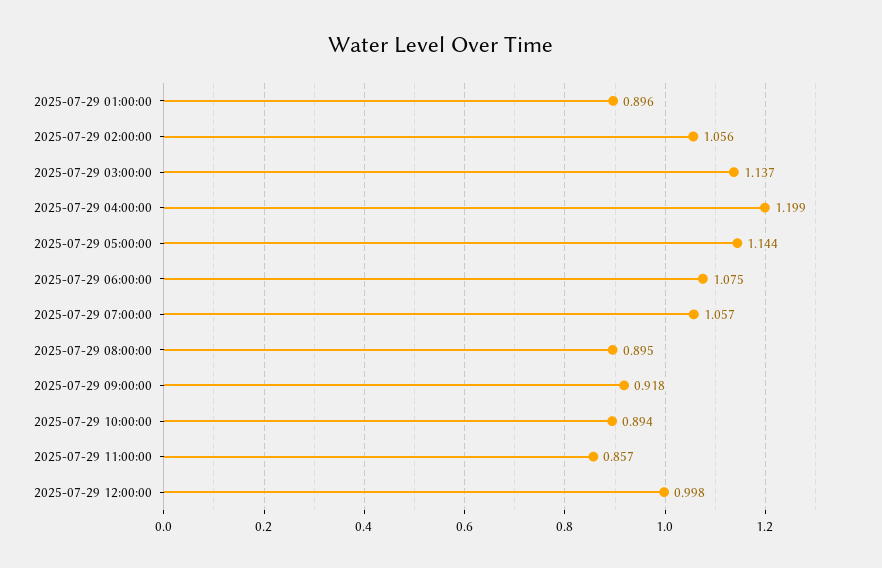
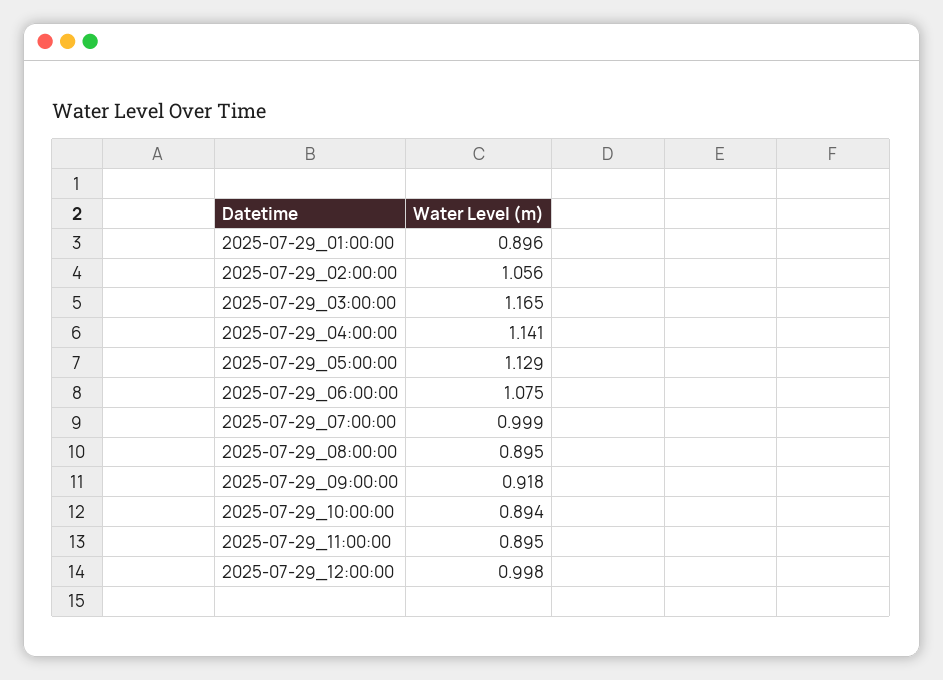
  {
    "2025-07-29 01:00:00": 0.896,
    "2025-07-29 02:00:00": 1.056,
-   "2025-07-29 03:00:00": 1.137,
+   "2025-07-29 03:00:00": 1.165,
-   "2025-07-29 04:00:00": 1.199,
+   "2025-07-29 04:00:00": 1.141,
-   "2025-07-29 05:00:00": 1.144,
+   "2025-07-29 05:00:00": 1.129,
    "2025-07-29 06:00:00": 1.075,
-   "2025-07-29 07:00:00": 1.057,
+   "2025-07-29 07:00:00": 0.999,
    "2025-07-29 08:00:00": 0.895,
    "2025-07-29 09:00:00": 0.918,
    "2025-07-29 10:00:00": 0.894,
-   "2025-07-29 11:00:00": 0.857,
+   "2025-07-29 11:00:00": 0.895,
    "2025-07-29 12:00:00": 0.998
  }

